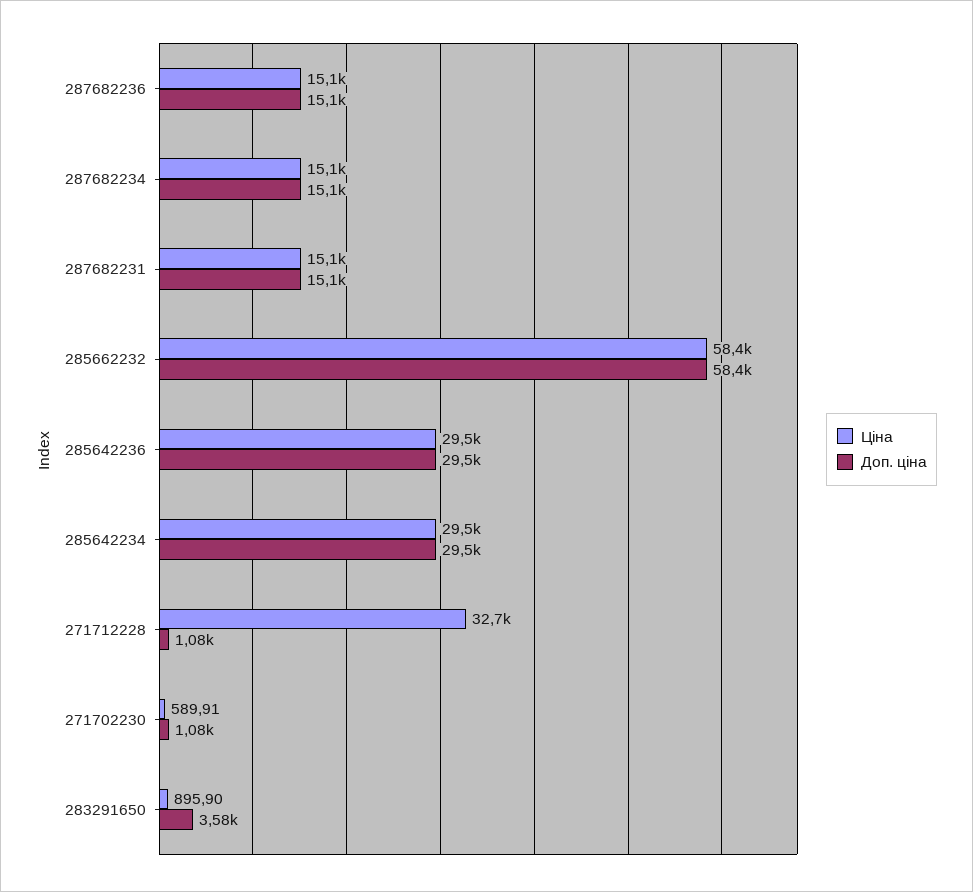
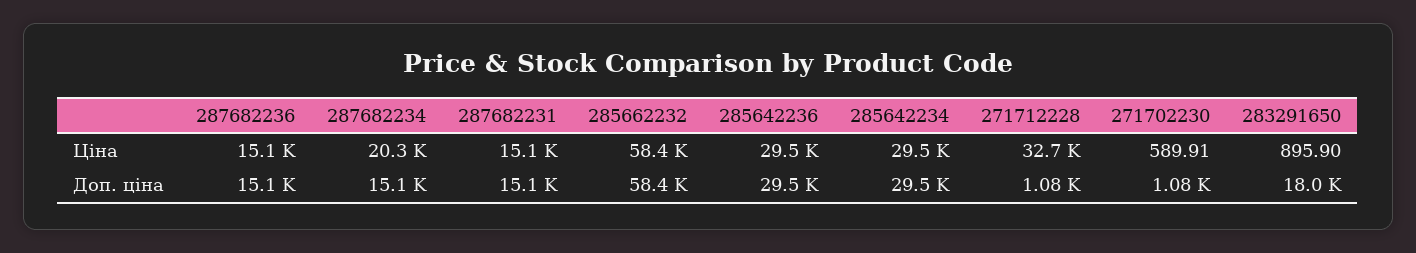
  {
    "Ціна": {
      "287682236": 15100,
-     "287682234": 15100,
+     "287682234": 20300,
      "287682231": 15100,
      "285662232": 58400,
      "285642236": 29500,
      "285642234": 29500,
      "271712228": 32700,
      "271702230": 589.91,
      "283291650": 895.9
    },
    "Доп. ціна": {
      "287682236": 15100,
      "287682234": 15100,
      "287682231": 15100,
      "285662232": 58400,
      "285642236": 29500,
      "285642234": 29500,
      "271712228": 1080,
      "271702230": 1080,
-     "283291650": 3580
+     "283291650": 18000
    }
  }

